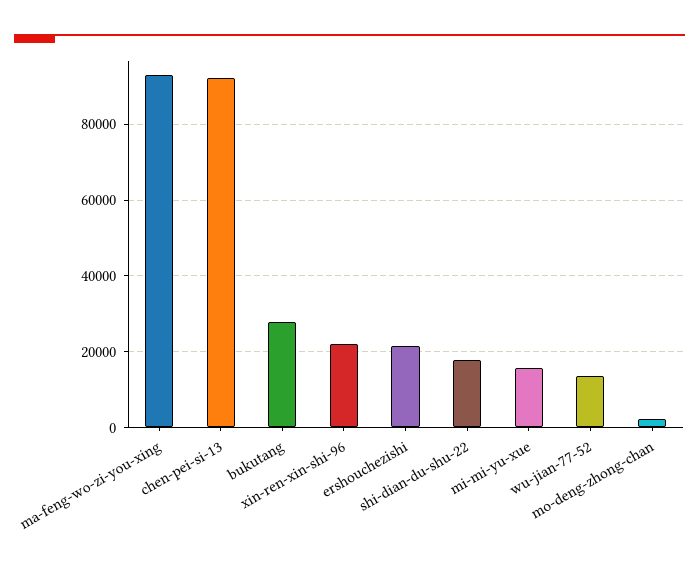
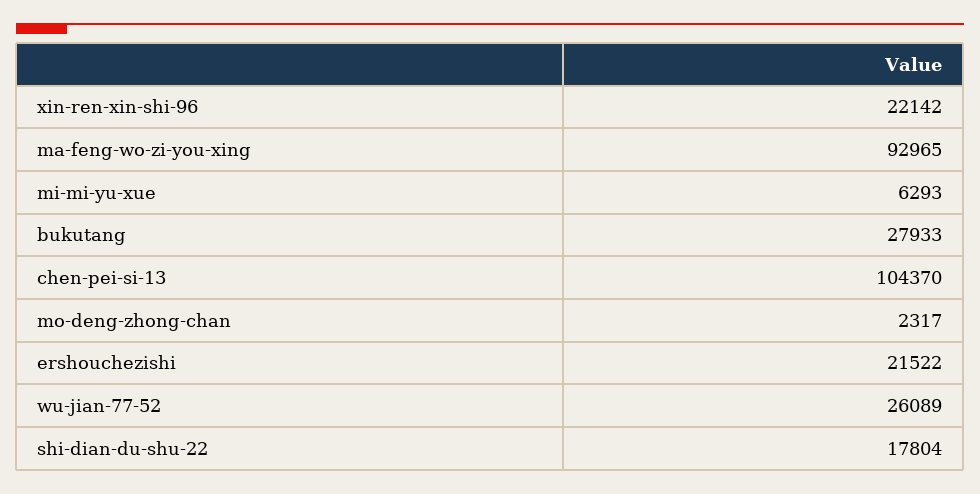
  {
    "ma-feng-wo-zi-you-xing": 92965,
-   "chen-pei-si-13": 92000,
+   "chen-pei-si-13": 104370,
    "bukutang": 27933,
    "xin-ren-xin-shi-96": 22142,
    "ershouchezishi": 21522,
    "shi-dian-du-shu-22": 17804,
-   "mi-mi-yu-xue": 16000,
+   "mi-mi-yu-xue": 6293,
-   "wu-jian-77-52": 14000,
+   "wu-jian-77-52": 26089,
    "mo-deng-zhong-chan": 2317
  }

